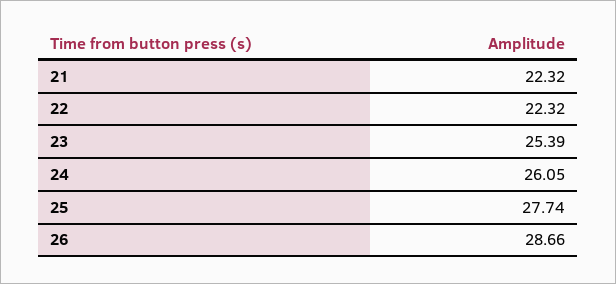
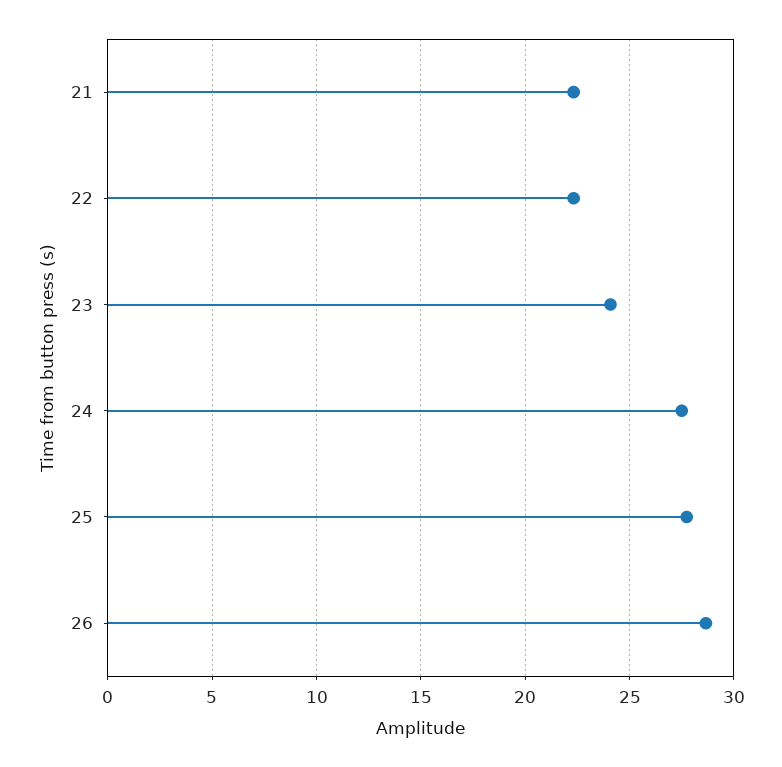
  {
    "21": 22.32,
    "22": 22.32,
-   "23": 25.39,
+   "23": 24,
-   "24": 26.05,
+   "24": 27.5,
    "25": 27.74,
    "26": 28.66
  }

